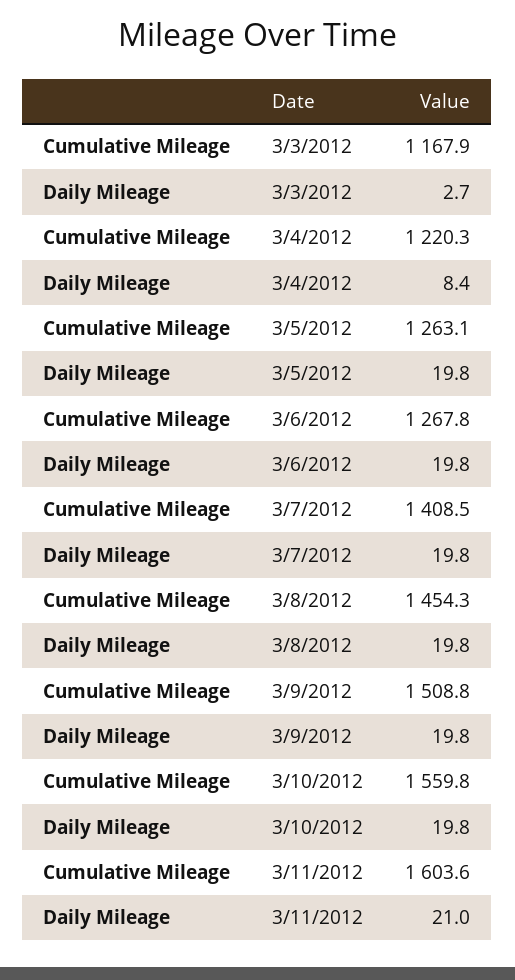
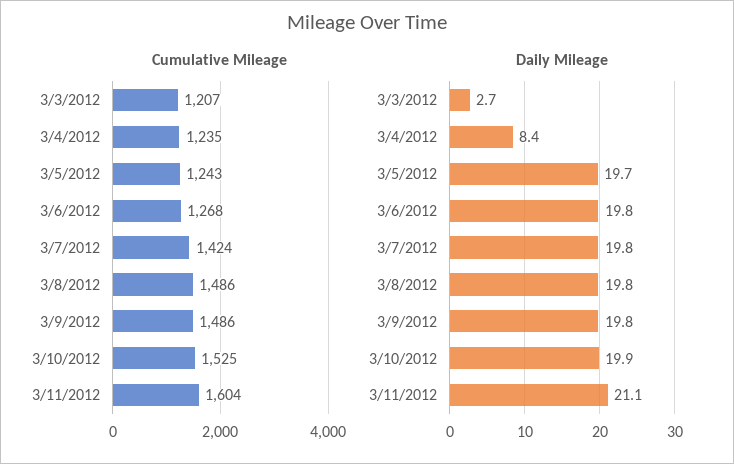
  {
    "Cumulative Mileage": {
-     "3/3/2012": 1167.9,
+     "3/3/2012": 1207,
-     "3/4/2012": 1220.3,
+     "3/4/2012": 1235,
-     "3/5/2012": 1263.1,
+     "3/5/2012": 1243,
      "3/6/2012": 1267.8,
-     "3/7/2012": 1408.5,
+     "3/7/2012": 1424,
-     "3/8/2012": 1454.3,
+     "3/8/2012": 1486,
-     "3/9/2012": 1508.8,
+     "3/9/2012": 1486,
-     "3/10/2012": 1559.8,
+     "3/10/2012": 1525,
      "3/11/2012": 1603.6
    },
    "Daily Mileage": {
      "3/3/2012": 2.7,
      "3/4/2012": 8.4,
-     "3/5/2012": 19.8,
+     "3/5/2012": 19.7,
      "3/6/2012": 19.8,
      "3/7/2012": 19.8,
      "3/8/2012": 19.8,
      "3/9/2012": 19.8,
-     "3/10/2012": 19.8,
+     "3/10/2012": 19.9,
-     "3/11/2012": 21
+     "3/11/2012": 21.1
    }
  }

